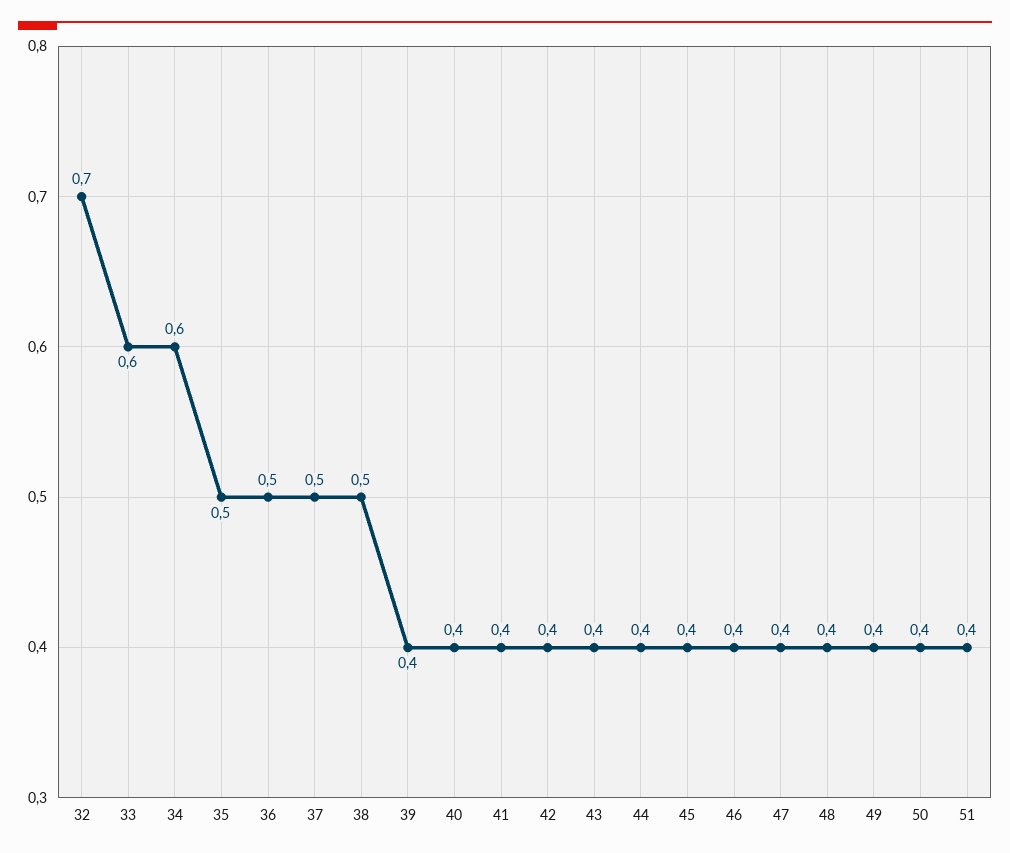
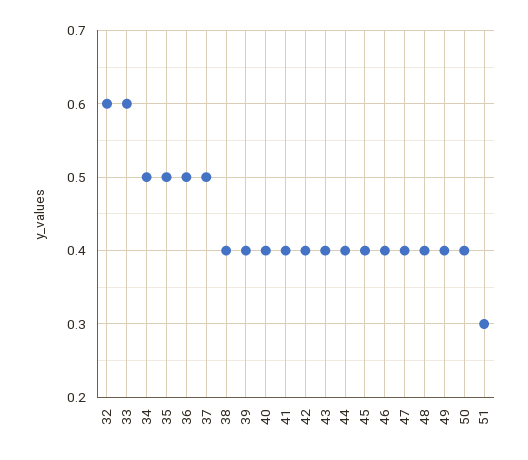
  {
-   "32": 0.7,
+   "32": 0.6,
    "33": 0.6,
-   "34": 0.6,
+   "34": 0.5,
    "35": 0.5,
    "36": 0.5,
    "37": 0.5,
-   "38": 0.5,
+   "38": 0.4,
    "39": 0.4,
    "40": 0.4,
    "41": 0.4,
    "42": 0.4,
    "43": 0.4,
    "44": 0.4,
    "45": 0.4,
    "46": 0.4,
    "47": 0.4,
    "48": 0.4,
    "49": 0.4,
    "50": 0.4,
-   "51": 0.4
+   "51": 0.3
  }

